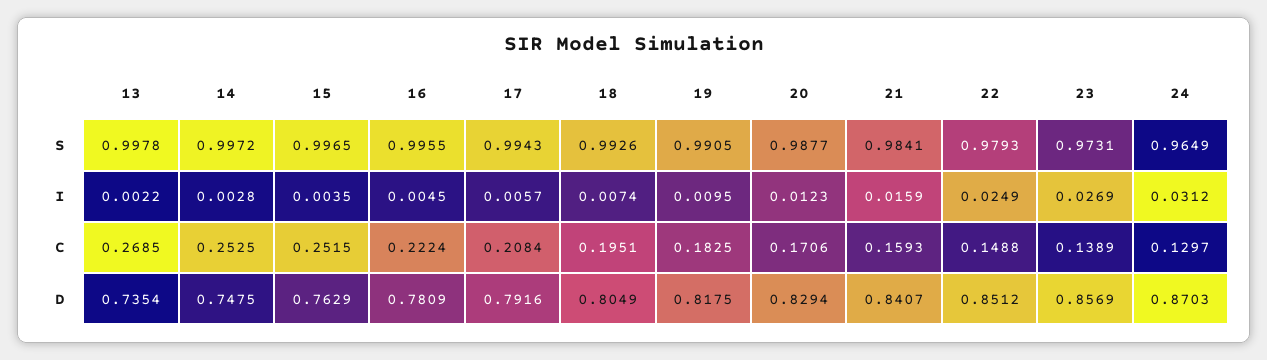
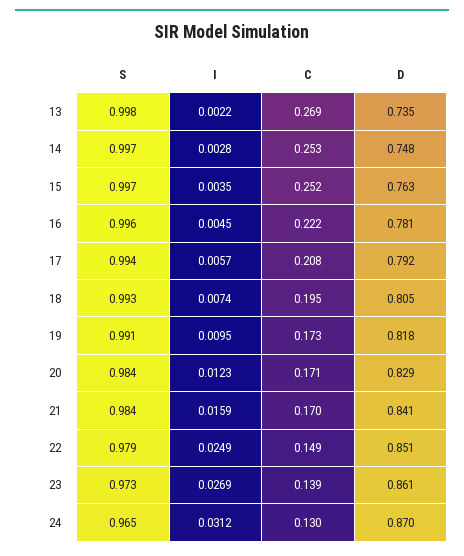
  {
    "13": {
      "S": 0.9978,
      "I": 0.0022,
      "C": 0.2685,
      "D": 0.7354
    },
    "14": {
      "S": 0.9972,
      "I": 0.0028,
      "C": 0.2525,
      "D": 0.7475
    },
    "15": {
      "S": 0.9965,
      "I": 0.0035,
      "C": 0.2515,
      "D": 0.7629
    },
    "16": {
      "S": 0.9955,
      "I": 0.0045,
      "C": 0.2224,
      "D": 0.7809
    },
    "17": {
      "S": 0.9943,
      "I": 0.0057,
      "C": 0.2084,
      "D": 0.7916
    },
    "18": {
      "S": 0.9926,
      "I": 0.0074,
      "C": 0.1951,
      "D": 0.8049
    },
    "19": {
      "S": 0.9905,
      "I": 0.0095,
-     "C": 0.1825,
+     "C": 0.173,
      "D": 0.8175
    },
    "20": {
-     "S": 0.9877,
+     "S": 0.984,
      "I": 0.0123,
      "C": 0.1706,
      "D": 0.8294
    },
    "21": {
      "S": 0.9841,
      "I": 0.0159,
-     "C": 0.1593,
+     "C": 0.17,
      "D": 0.8407
    },
    "22": {
      "S": 0.9793,
      "I": 0.0249,
      "C": 0.1488,
      "D": 0.8512
    },
    "23": {
      "S": 0.9731,
      "I": 0.0269,
      "C": 0.1389,
-     "D": 0.8569
+     "D": 0.861
    },
    "24": {
      "S": 0.9649,
      "I": 0.0312,
      "C": 0.1297,
      "D": 0.8703
    }
  }

